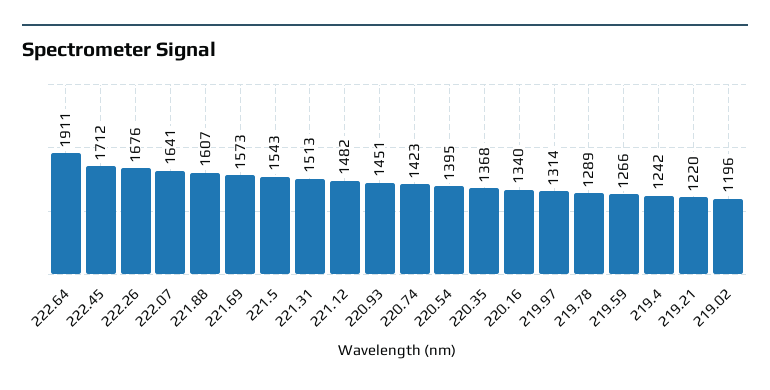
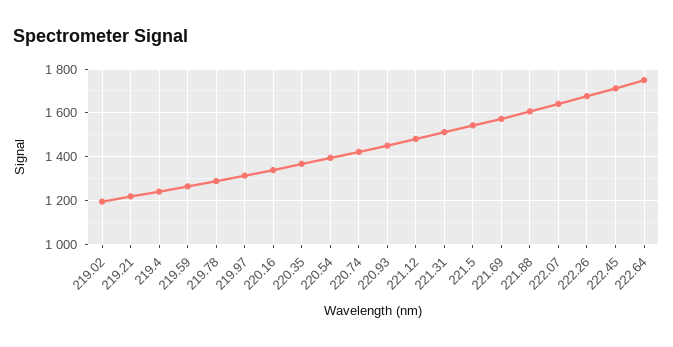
  {
-   "222.64": 1911,
+   "222.64": 1750,
    "222.45": 1712,
    "222.26": 1676,
    "222.07": 1641,
    "221.88": 1607,
    "221.69": 1573,
    "221.5": 1543,
    "221.31": 1513,
    "221.12": 1482,
    "220.93": 1451,
    "220.74": 1423,
    "220.54": 1395,
    "220.35": 1368,
    "220.16": 1340,
    "219.97": 1314,
    "219.78": 1289,
    "219.59": 1266,
    "219.4": 1242,
    "219.21": 1220,
    "219.02": 1196
  }

